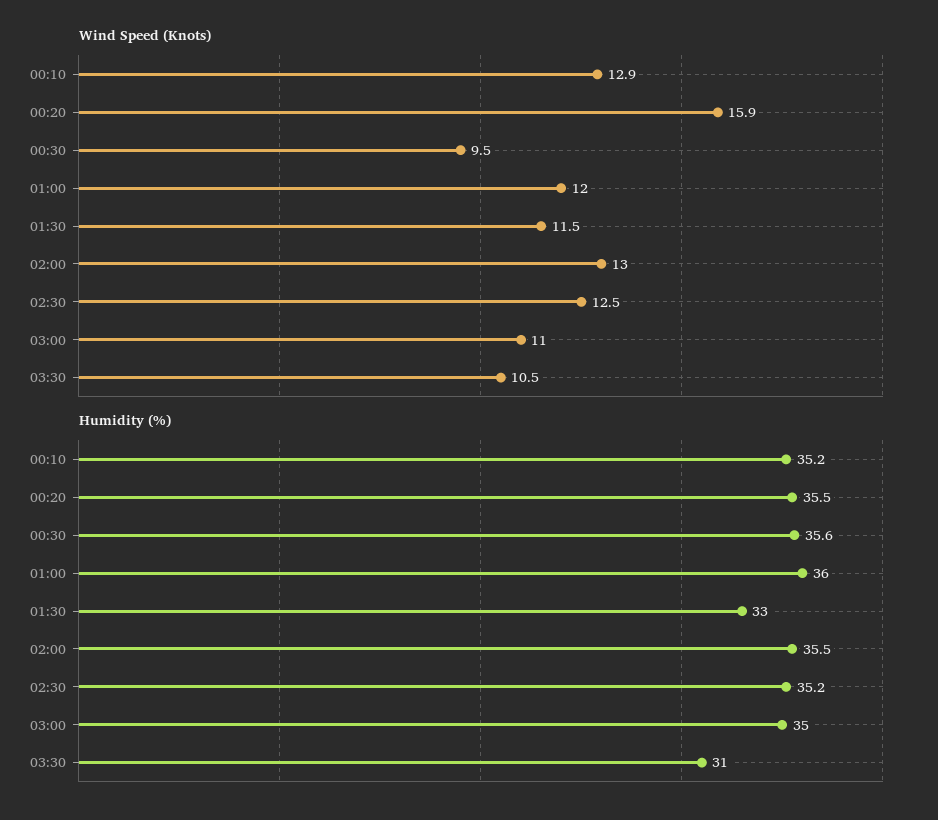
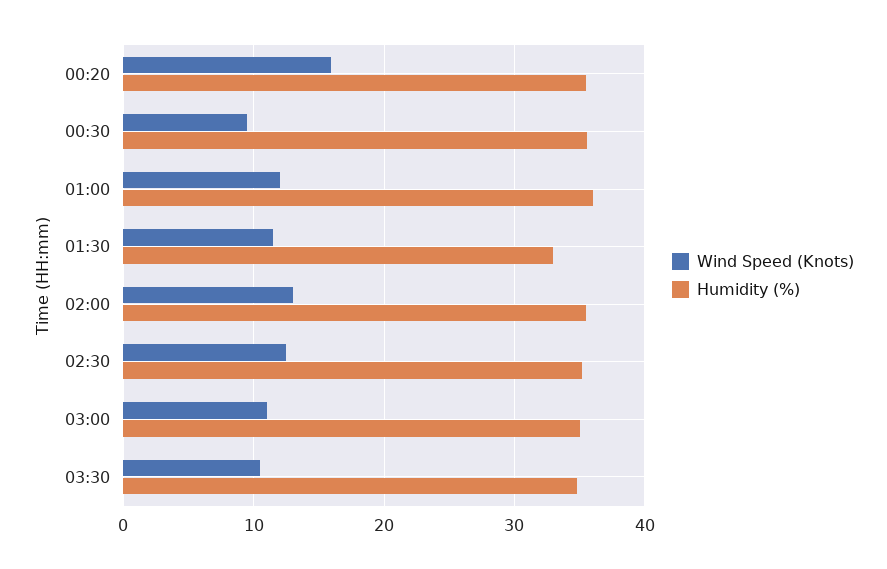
  {
    "Wind Speed (Knots)": {
-     "00:10": 12.9,
      "00:20": 15.9,
      "00:30": 9.5,
      "01:00": 12,
      "01:30": 11.5,
      "02:00": 13,
      "02:30": 12.5,
      "03:00": 11,
      "03:30": 10.5
    },
    "Humidity (%)": {
-     "00:10": 35.2,
      "00:20": 35.5,
      "00:30": 35.6,
      "01:00": 36,
      "01:30": 33,
      "02:00": 35.5,
      "02:30": 35.2,
      "03:00": 35,
-     "03:30": 31
+     "03:30": 35
    }
  }

